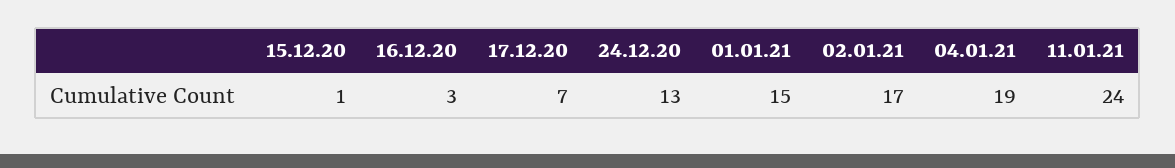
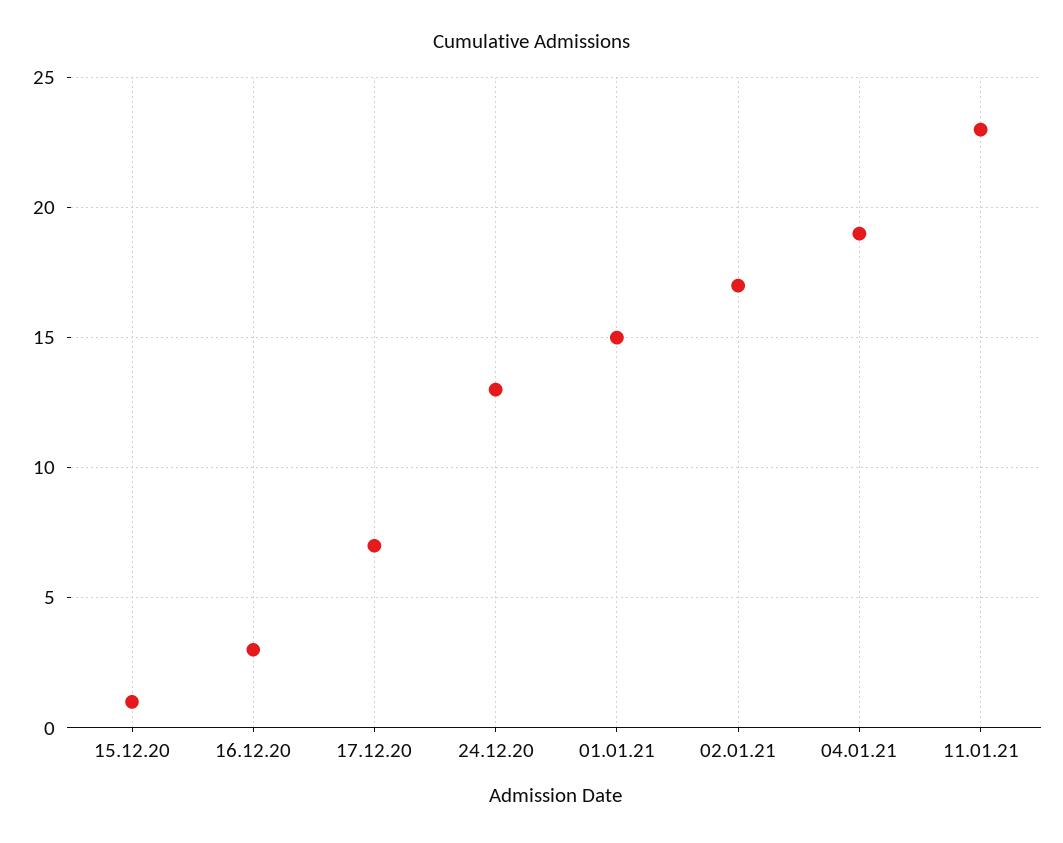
  {
    "15.12.20": 1,
    "16.12.20": 3,
    "17.12.20": 7,
    "24.12.20": 13,
    "01.01.21": 15,
    "02.01.21": 17,
    "04.01.21": 19,
-   "11.01.21": 24
+   "11.01.21": 23
  }

